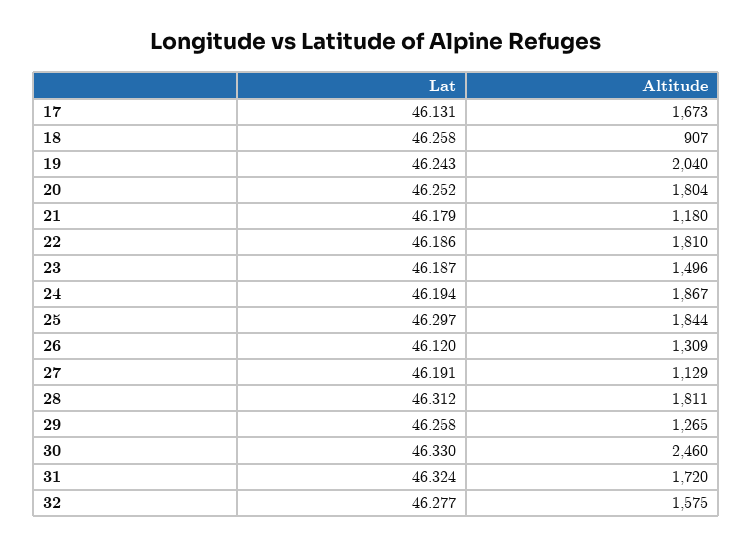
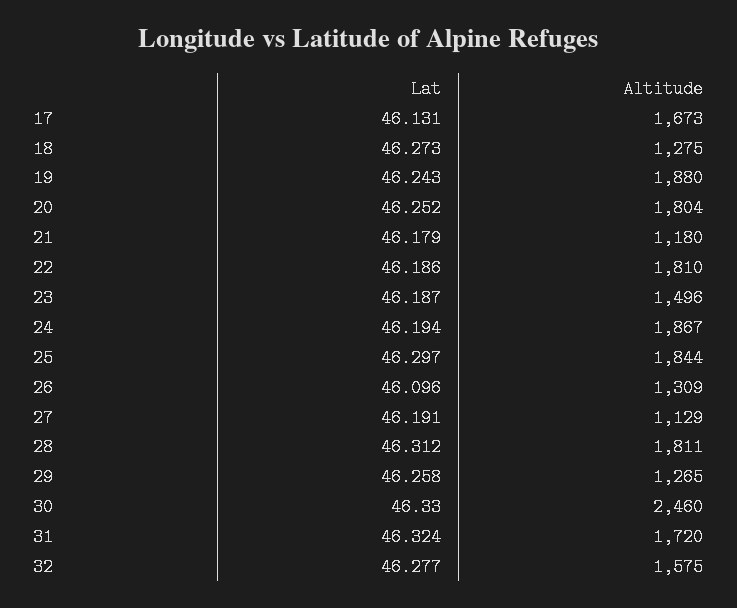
  {
    "Lat": {
      "17": 46.131,
-     "18": 46.258,
+     "18": 46.273,
      "19": 46.243,
      "20": 46.252,
      "21": 46.179,
      "22": 46.186,
      "23": 46.187,
      "24": 46.194,
      "25": 46.297,
-     "26": 46.12,
+     "26": 46.096,
      "27": 46.191,
      "28": 46.312,
      "29": 46.258,
      "30": 46.33,
      "31": 46.324,
      "32": 46.277
    },
    "Altitude": {
      "17": 1673,
-     "18": 907,
+     "18": 1275,
-     "19": 2040,
+     "19": 1880,
      "20": 1804,
      "21": 1180,
      "22": 1810,
      "23": 1496,
      "24": 1867,
      "25": 1844,
      "26": 1309,
      "27": 1129,
      "28": 1811,
      "29": 1265,
      "30": 2460,
      "31": 1720,
      "32": 1575
    }
  }

